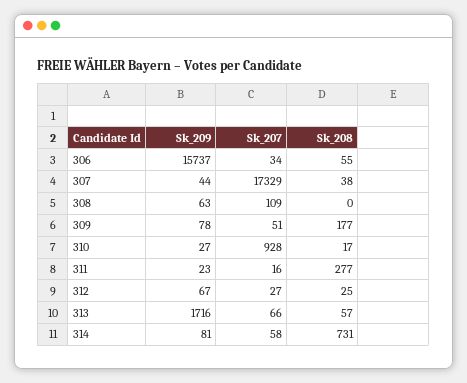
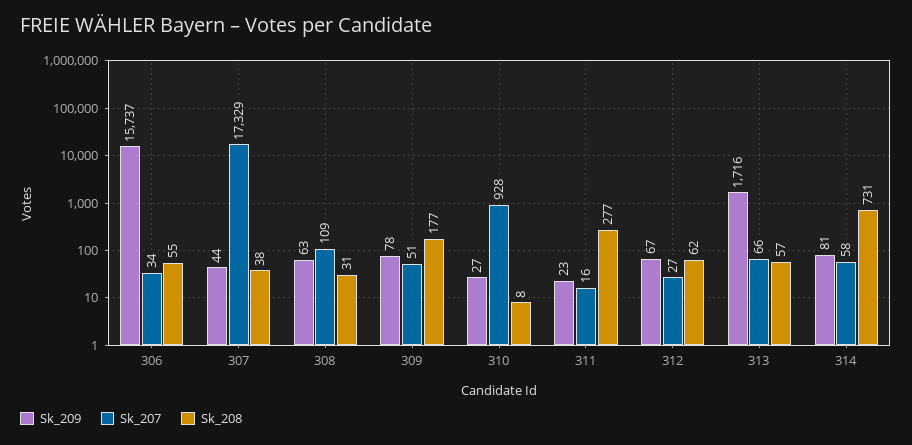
  {
    "Sk_209": {
      "306": 15737,
      "307": 44,
      "308": 63,
      "309": 78,
      "310": 27,
      "311": 23,
      "312": 67,
      "313": 1716,
      "314": 81
    },
    "Sk_207": {
      "306": 34,
      "307": 17329,
      "308": 109,
      "309": 51,
      "310": 928,
      "311": 16,
      "312": 27,
      "313": 66,
      "314": 58
    },
    "Sk_208": {
      "306": 55,
      "307": 38,
-     "308": 0,
+     "308": 31,
      "309": 177,
-     "310": 17,
+     "310": 8,
      "311": 277,
-     "312": 25,
+     "312": 62,
      "313": 57,
      "314": 731
    }
  }

